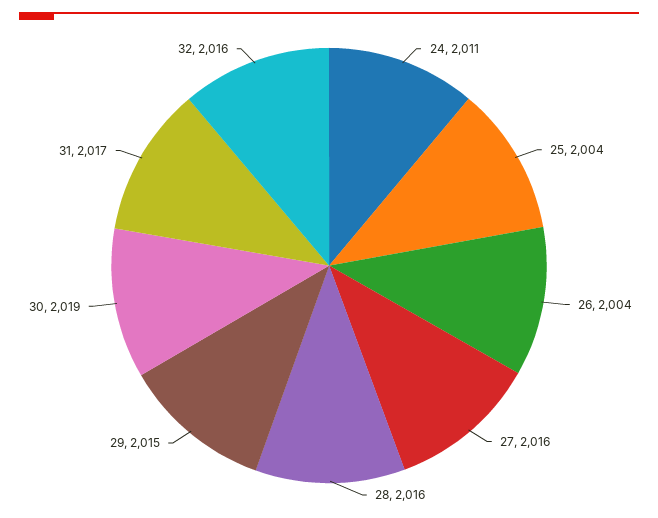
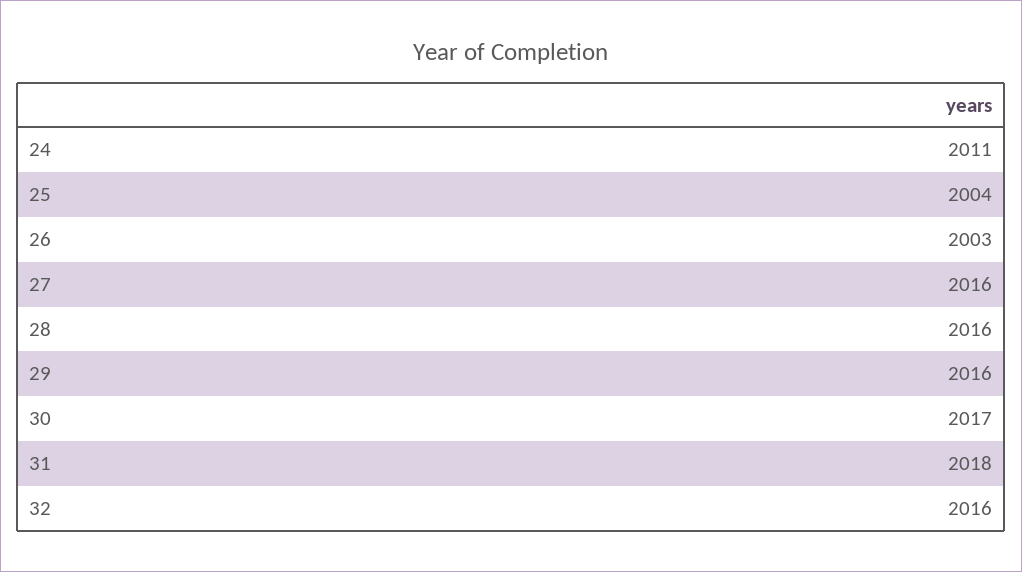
  {
    "24": 2011,
    "25": 2004,
-   "26": 2004,
+   "26": 2003,
    "27": 2016,
    "28": 2016,
-   "29": 2015,
+   "29": 2016,
-   "30": 2019,
+   "30": 2017,
-   "31": 2017,
+   "31": 2018,
    "32": 2016
  }

